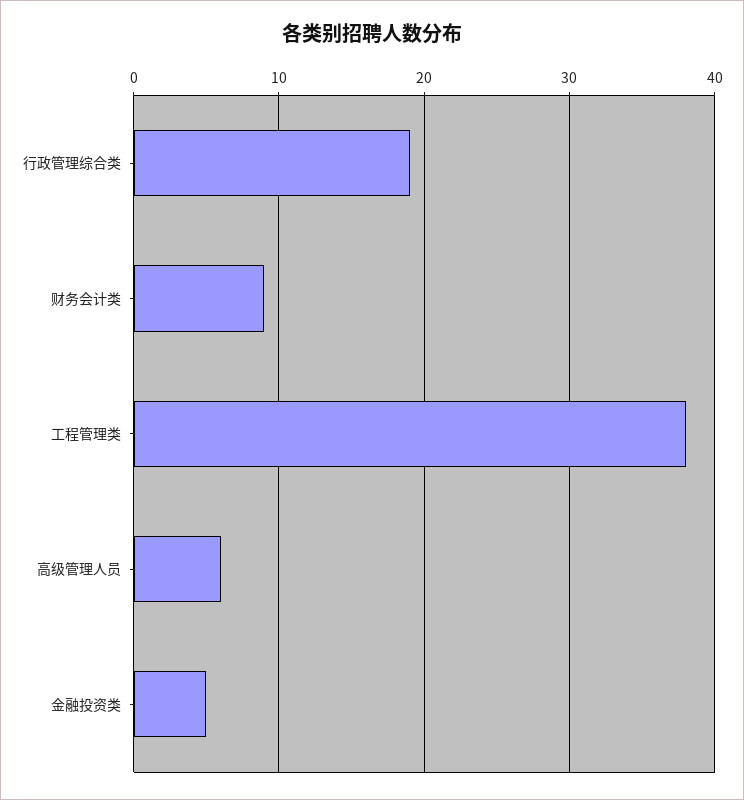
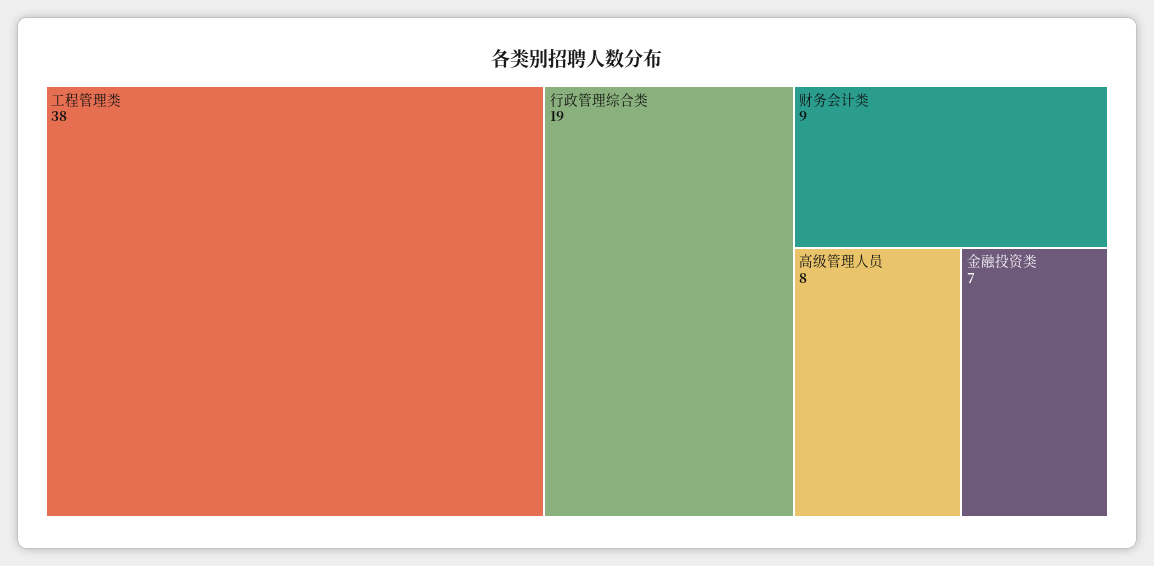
  {
    "行政管理综合类": 19,
    "财务会计类": 9,
    "工程管理类": 38,
-   "高级管理人员": 6,
+   "高级管理人员": 8,
-   "金融投资类": 5
+   "金融投资类": 7
  }

